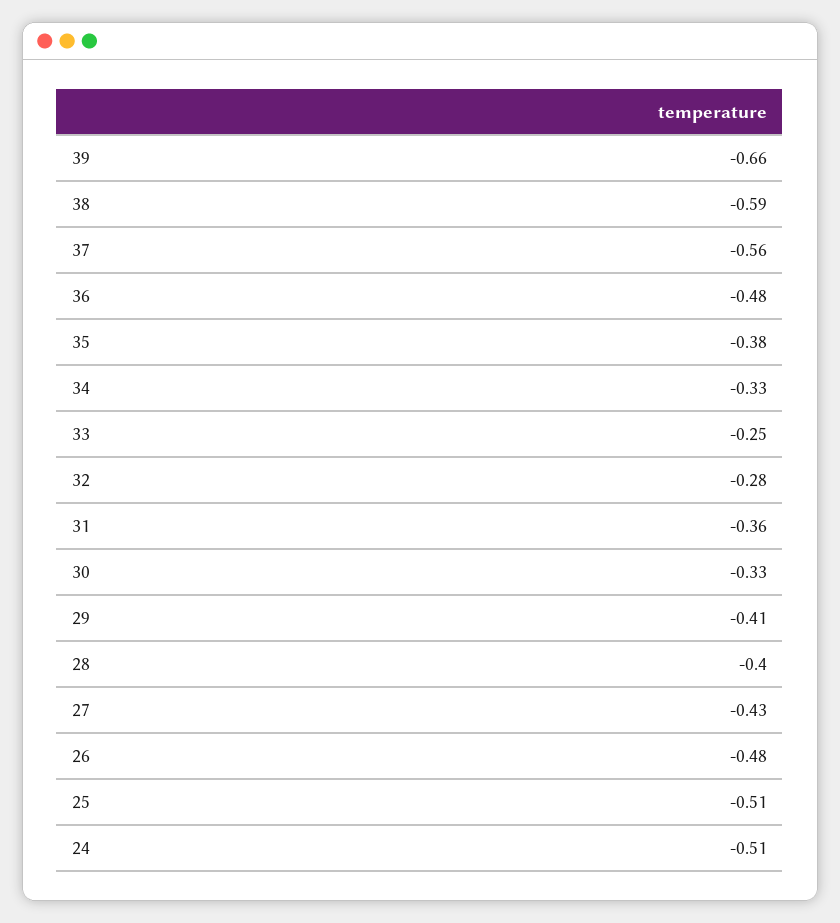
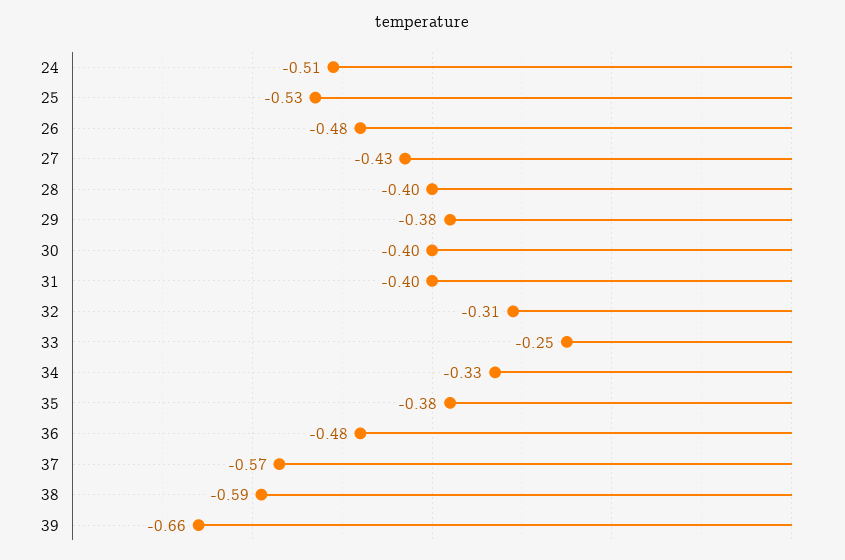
  {
    "39": -0.66,
    "38": -0.59,
-   "37": -0.56,
+   "37": -0.57,
    "36": -0.48,
    "35": -0.38,
    "34": -0.33,
    "33": -0.25,
-   "32": -0.28,
+   "32": -0.31,
-   "31": -0.36,
+   "31": -0.4,
-   "30": -0.33,
+   "30": -0.4,
-   "29": -0.41,
+   "29": -0.38,
    "28": -0.4,
    "27": -0.43,
    "26": -0.48,
-   "25": -0.51,
+   "25": -0.53,
    "24": -0.51
  }

